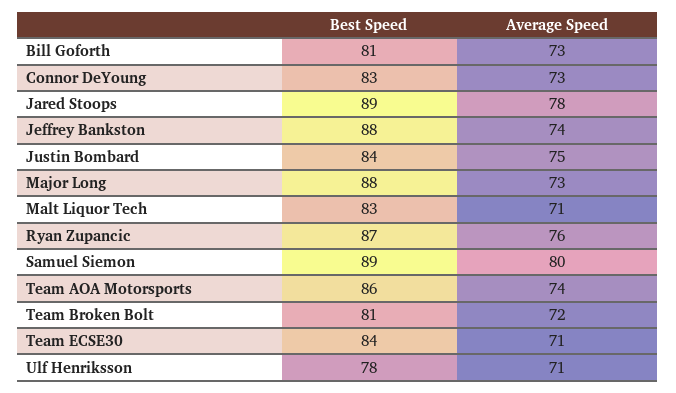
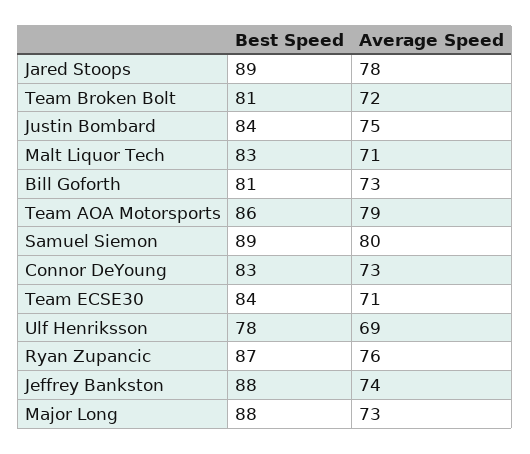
  {
    "Best Speed": {
      "Bill Goforth": 81,
      "Connor DeYoung": 83,
      "Jared Stoops": 89,
      "Jeffrey Bankston": 88,
      "Justin Bombard": 84,
      "Major Long": 88,
      "Malt Liquor Tech": 83,
      "Ryan Zupancic": 87,
      "Samuel Siemon": 89,
      "Team AOA Motorsports": 86,
      "Team Broken Bolt": 81,
      "Team ECSE30": 84,
      "Ulf Henriksson": 78
    },
    "Average Speed": {
      "Bill Goforth": 73,
      "Connor DeYoung": 73,
      "Jared Stoops": 78,
      "Jeffrey Bankston": 74,
      "Justin Bombard": 75,
      "Major Long": 73,
      "Malt Liquor Tech": 71,
      "Ryan Zupancic": 76,
      "Samuel Siemon": 80,
-     "Team AOA Motorsports": 74,
+     "Team AOA Motorsports": 79,
      "Team Broken Bolt": 72,
      "Team ECSE30": 71,
-     "Ulf Henriksson": 71
+     "Ulf Henriksson": 69
    }
  }

